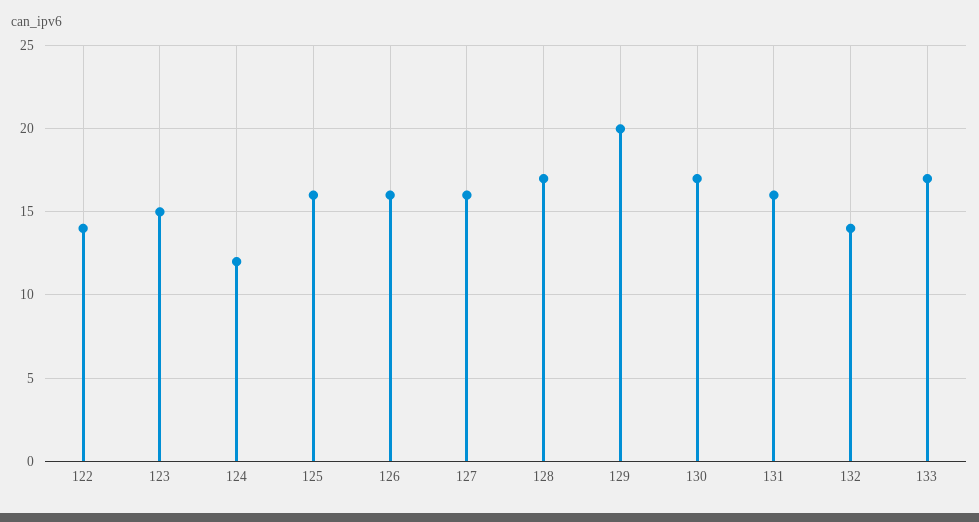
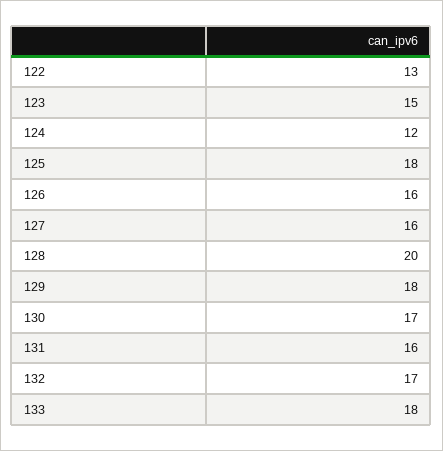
  {
-   "122": 14,
+   "122": 13,
    "123": 15,
    "124": 12,
-   "125": 16,
+   "125": 18,
    "126": 16,
    "127": 16,
-   "128": 17,
+   "128": 20,
-   "129": 20,
+   "129": 18,
    "130": 17,
    "131": 16,
-   "132": 14,
+   "132": 17,
-   "133": 17
+   "133": 18
  }

